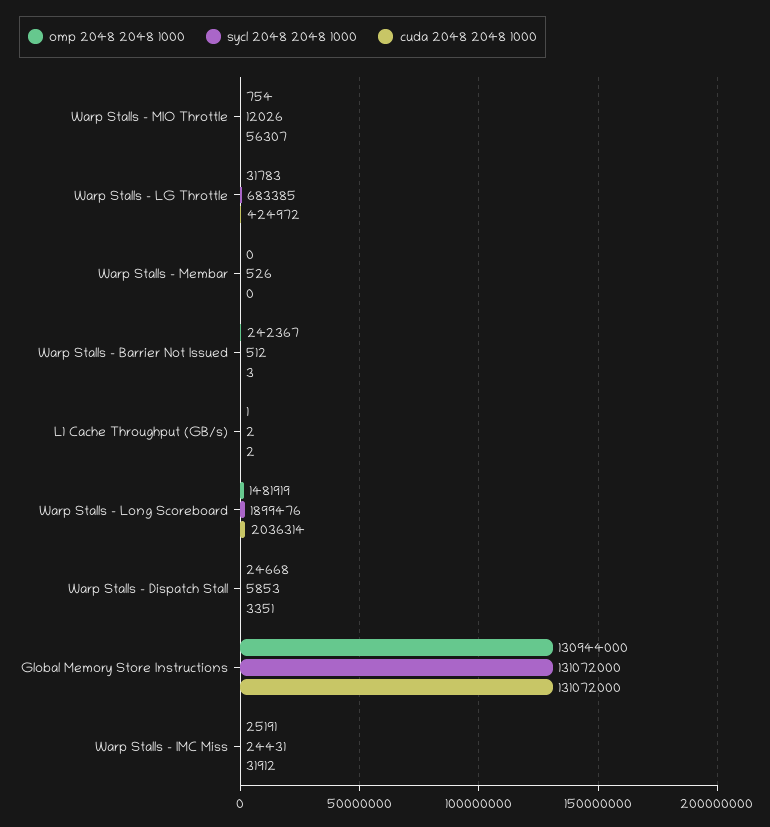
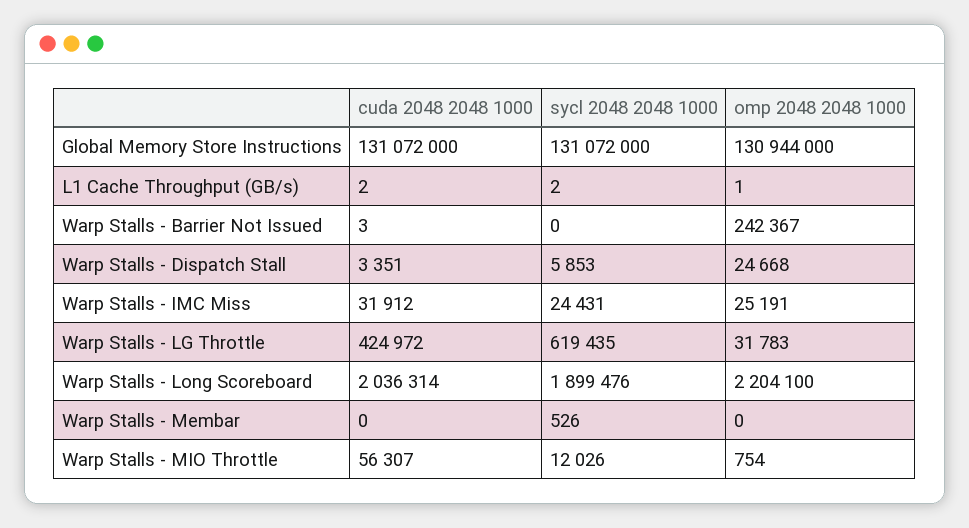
  {
    "omp 2048 2048 1000": {
      "Warp Stalls - MIO Throttle": 754,
      "Warp Stalls - LG Throttle": 31783,
      "Warp Stalls - Membar": 0,
      "Warp Stalls - Barrier Not Issued": 242367,
      "L1 Cache Throughput (GB/s)": 1,
-     "Warp Stalls - Long Scoreboard": 1481919,
+     "Warp Stalls - Long Scoreboard": 2204100,
      "Warp Stalls - Dispatch Stall": 24668,
      "Global Memory Store Instructions": 130944000,
      "Warp Stalls - IMC Miss": 25191
    },
    "sycl 2048 2048 1000": {
      "Warp Stalls - MIO Throttle": 12026,
-     "Warp Stalls - LG Throttle": 683385,
+     "Warp Stalls - LG Throttle": 619435,
      "Warp Stalls - Membar": 526,
-     "Warp Stalls - Barrier Not Issued": 512,
+     "Warp Stalls - Barrier Not Issued": 0,
      "L1 Cache Throughput (GB/s)": 2,
      "Warp Stalls - Long Scoreboard": 1899476,
      "Warp Stalls - Dispatch Stall": 5853,
      "Global Memory Store Instructions": 131072000,
      "Warp Stalls - IMC Miss": 24431
    },
    "cuda 2048 2048 1000": {
      "Warp Stalls - MIO Throttle": 56307,
      "Warp Stalls - LG Throttle": 424972,
      "Warp Stalls - Membar": 0,
      "Warp Stalls - Barrier Not Issued": 3,
      "L1 Cache Throughput (GB/s)": 2,
      "Warp Stalls - Long Scoreboard": 2036314,
      "Warp Stalls - Dispatch Stall": 3351,
      "Global Memory Store Instructions": 131072000,
      "Warp Stalls - IMC Miss": 31912
    }
  }

